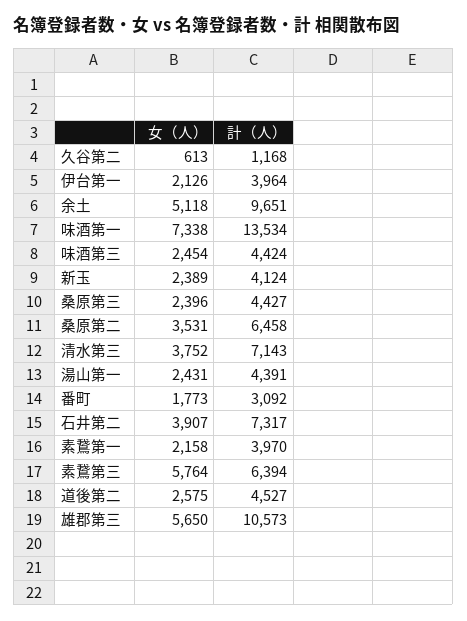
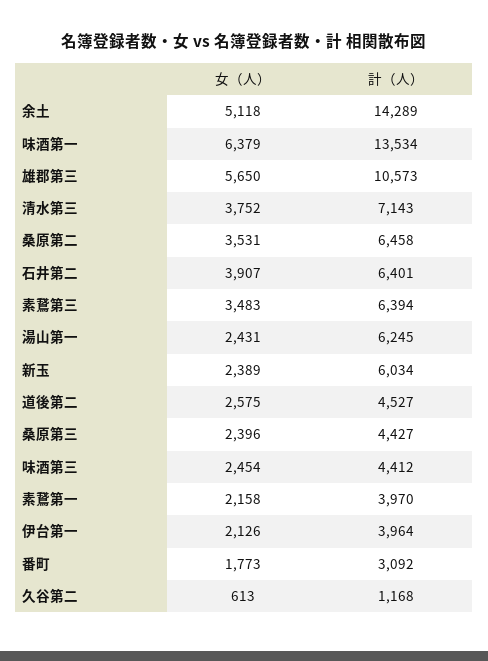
  {
    "女（人）": {
      "久谷第二": 613,
      "伊台第一": 2126,
      "余土": 5118,
-     "味酒第一": 7338,
+     "味酒第一": 6379,
      "味酒第三": 2454,
      "新玉": 2389,
      "桑原第三": 2396,
      "桑原第二": 3531,
      "清水第三": 3752,
      "湯山第一": 2431,
      "番町": 1773,
      "石井第二": 3907,
      "素鵞第一": 2158,
-     "素鵞第三": 5764,
+     "素鵞第三": 3483,
      "道後第二": 2575,
      "雄郡第三": 5650
    },
    "計（人）": {
      "久谷第二": 1168,
      "伊台第一": 3964,
-     "余土": 9651,
+     "余土": 14289,
      "味酒第一": 13534,
-     "味酒第三": 4424,
+     "味酒第三": 4412,
-     "新玉": 4124,
+     "新玉": 6034,
      "桑原第三": 4427,
      "桑原第二": 6458,
      "清水第三": 7143,
-     "湯山第一": 4391,
+     "湯山第一": 6245,
      "番町": 3092,
-     "石井第二": 7317,
+     "石井第二": 6401,
      "素鵞第一": 3970,
      "素鵞第三": 6394,
      "道後第二": 4527,
      "雄郡第三": 10573
    }
  }

